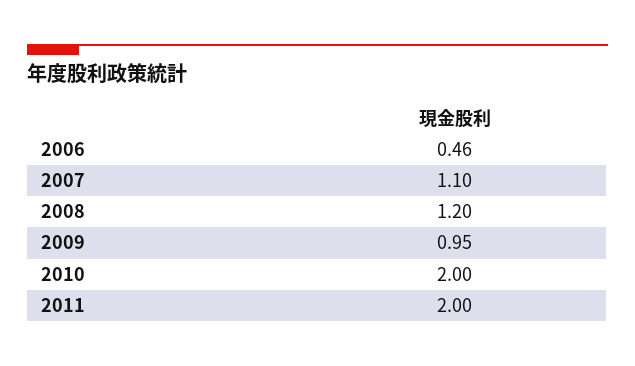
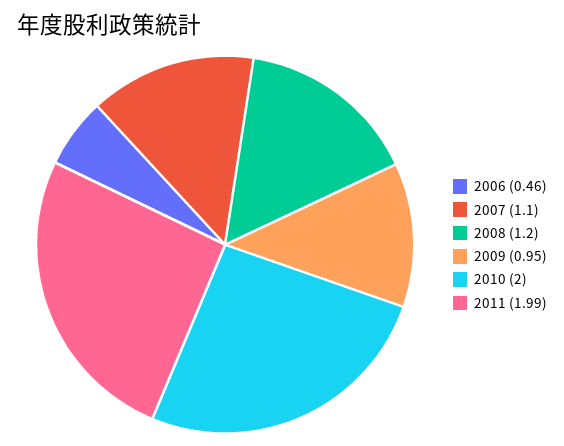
  {
    "2006": 0.46,
    "2007": 1.1,
    "2008": 1.2,
    "2009": 0.95,
    "2010": 2,
-   "2011": 2
+   "2011": 1.99
  }

